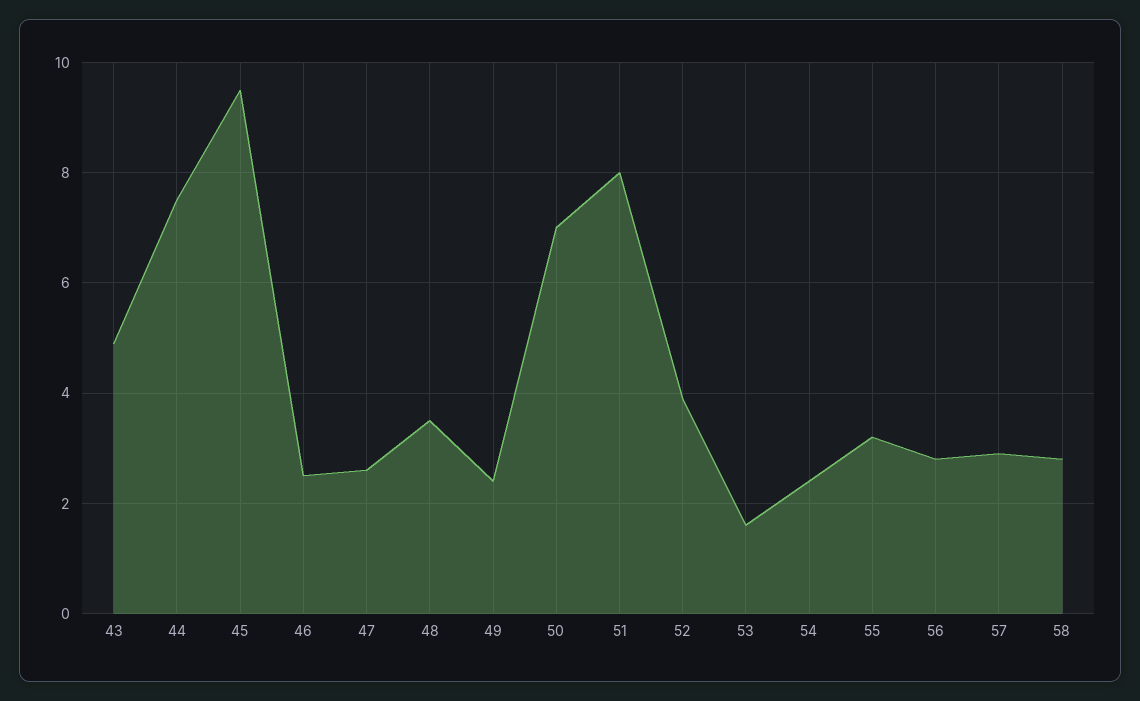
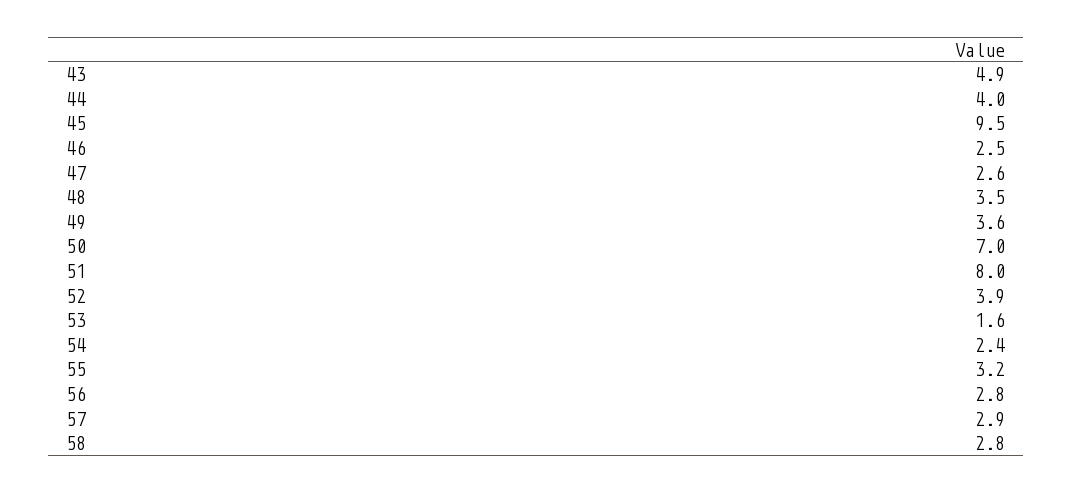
  {
    "43": 4.9,
-   "44": 7.5,
+   "44": 4,
    "45": 9.5,
    "46": 2.5,
    "47": 2.6,
    "48": 3.5,
-   "49": 2.5,
+   "49": 3.6,
    "50": 7,
    "51": 8,
    "52": 3.9,
    "53": 1.6,
    "54": 2.4,
    "55": 3.2,
    "56": 2.8,
    "57": 2.9,
    "58": 2.8
  }

